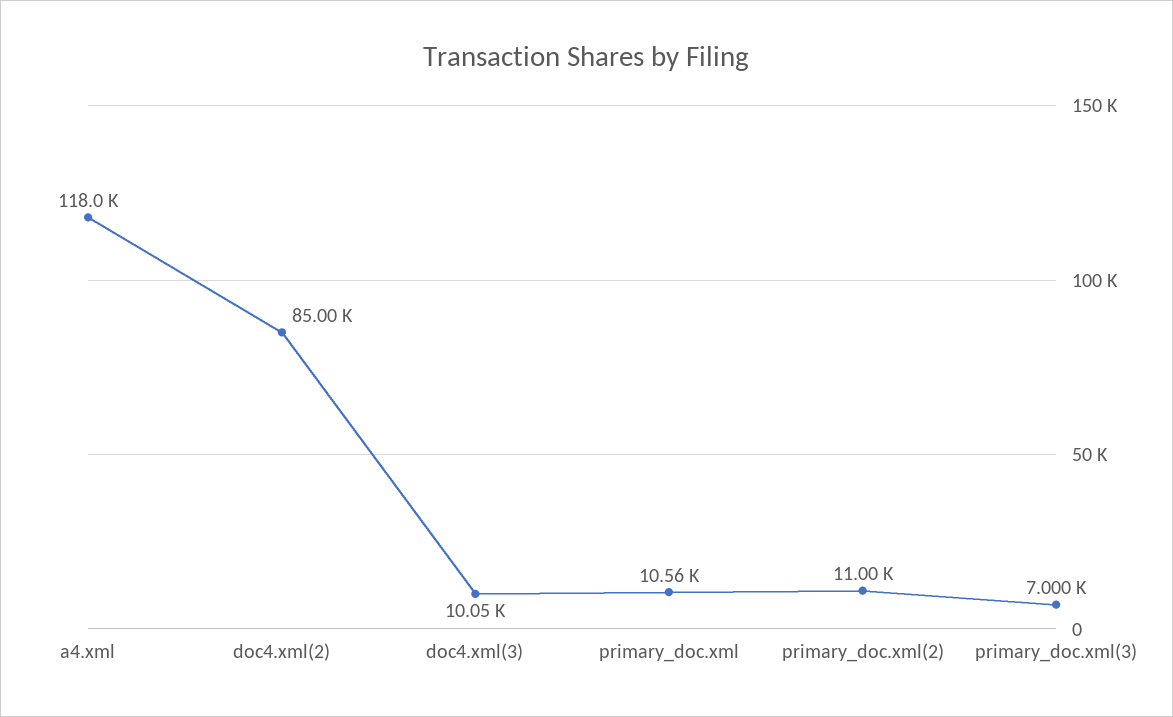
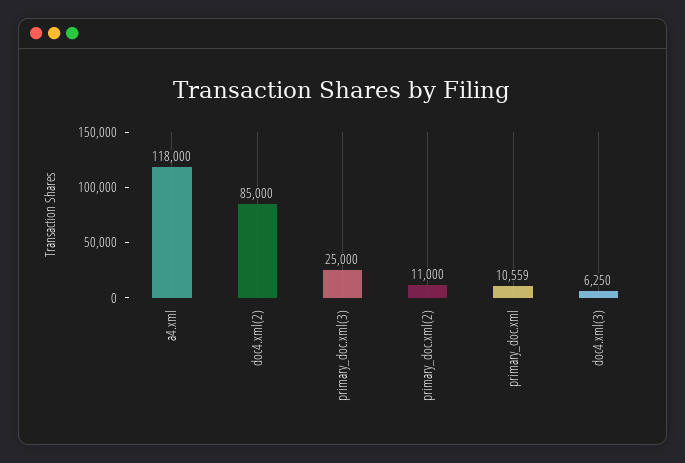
  {
    "a4.xml": 118000,
    "doc4.xml(2)": 85000,
-   "doc4.xml(3)": 10050,
+   "doc4.xml(3)": 6250,
    "primary_doc.xml": 10559,
    "primary_doc.xml(2)": 11000,
-   "primary_doc.xml(3)": 7000
+   "primary_doc.xml(3)": 25000
  }

